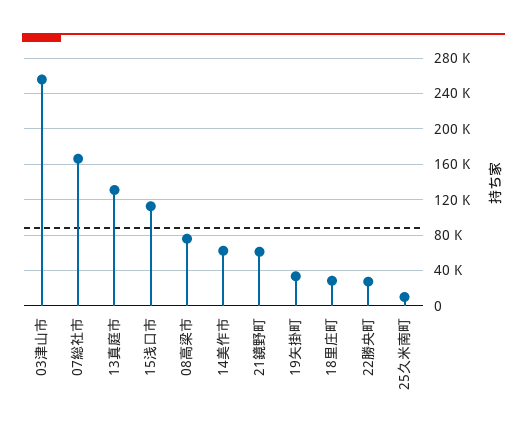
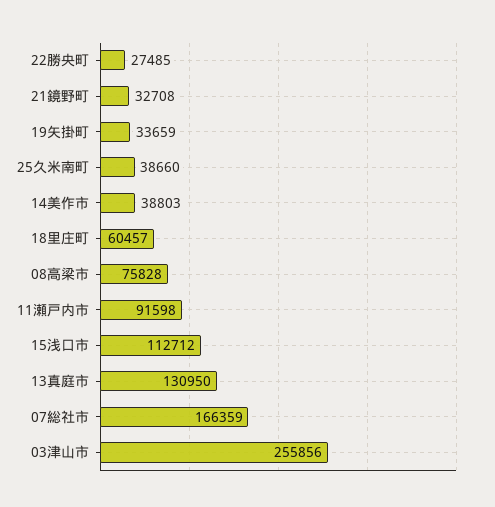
  {
    "03津山市": 255856,
    "07総社市": 166359,
    "13真庭市": 130950,
    "15浅口市": 112712,
    "08高梁市": 75828,
-   "14美作市": 60000,
+   "14美作市": 38803,
-   "21鏡野町": 60000,
+   "21鏡野町": 32708,
    "19矢掛町": 33659,
-   "18里庄町": 30000,
+   "18里庄町": 60457,
    "22勝央町": 27485,
-   "25久米南町": 10000
+   "25久米南町": 38660,
+   "11瀬戸内市": 91598
  }

